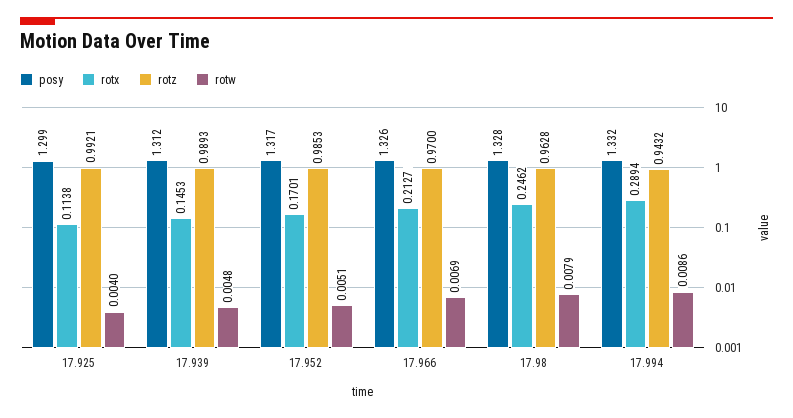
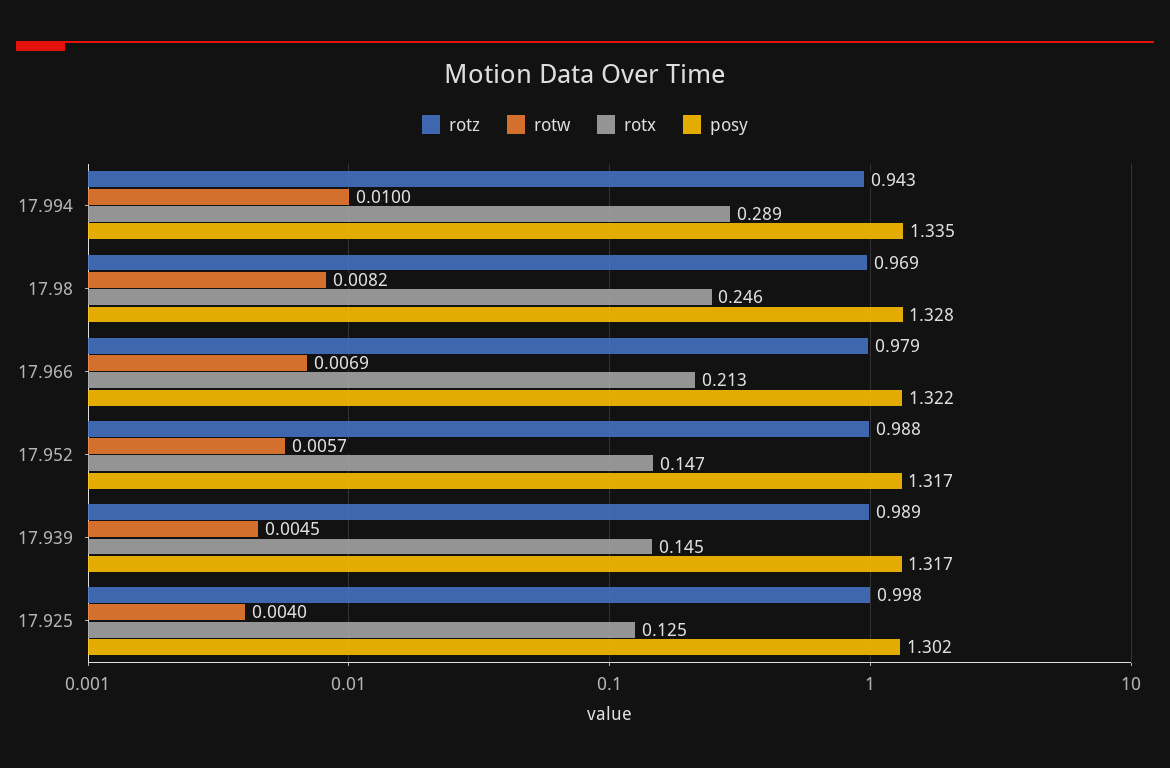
  {
    "posy": {
-     "17.925": 1.299,
+     "17.925": 1.302,
-     "17.939": 1.312,
+     "17.939": 1.317,
      "17.952": 1.317,
-     "17.966": 1.326,
+     "17.966": 1.322,
      "17.98": 1.328,
-     "17.994": 1.332
+     "17.994": 1.335
    },
    "rotx": {
-     "17.925": 0.1138,
+     "17.925": 0.125,
      "17.939": 0.1453,
-     "17.952": 0.1701,
+     "17.952": 0.147,
      "17.966": 0.2127,
      "17.98": 0.2462,
      "17.994": 0.2894
    },
    "rotz": {
-     "17.925": 0.9921,
+     "17.925": 0.998,
      "17.939": 0.9893,
-     "17.952": 0.9853,
+     "17.952": 0.988,
-     "17.966": 0.97,
+     "17.966": 0.979,
-     "17.98": 0.9628,
+     "17.98": 0.969,
      "17.994": 0.9432
    },
    "rotw": {
      "17.925": 0.004,
-     "17.939": 0.0048,
+     "17.939": 0.0045,
-     "17.952": 0.0051,
+     "17.952": 0.0057,
      "17.966": 0.0069,
-     "17.98": 0.0079,
+     "17.98": 0.0082,
-     "17.994": 0.0086
+     "17.994": 0.01
    }
  }

